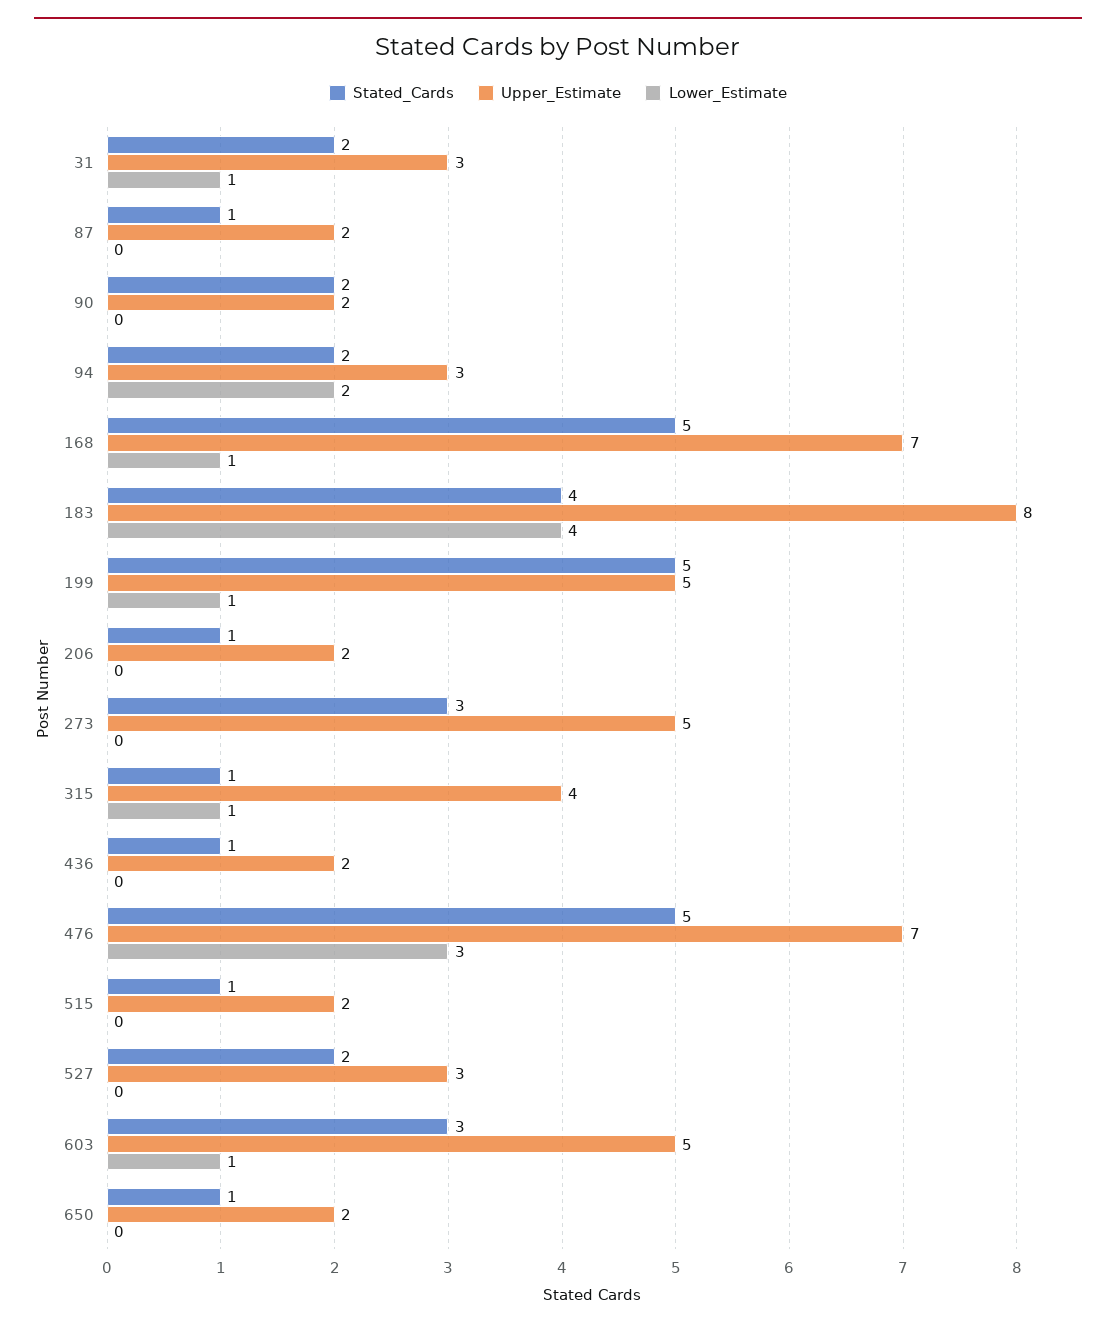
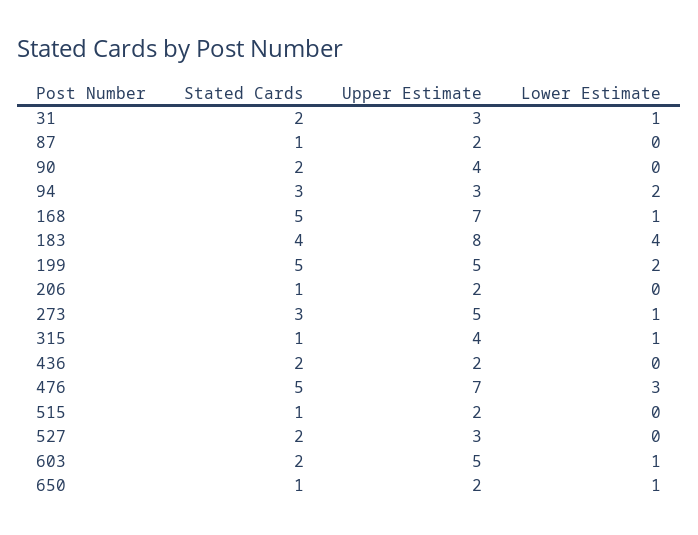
  {
    "Stated_Cards": {
      "31": 2,
      "87": 1,
      "90": 2,
-     "94": 2,
+     "94": 3,
      "168": 5,
      "183": 4,
      "199": 5,
      "206": 1,
      "273": 3,
      "315": 1,
-     "436": 1,
+     "436": 2,
      "476": 5,
      "515": 1,
      "527": 2,
-     "603": 3,
+     "603": 2,
      "650": 1
    },
    "Upper_Estimate": {
      "31": 3,
      "87": 2,
-     "90": 2,
+     "90": 4,
      "94": 3,
      "168": 7,
      "183": 8,
      "199": 5,
      "206": 2,
      "273": 5,
      "315": 4,
      "436": 2,
      "476": 7,
      "515": 2,
      "527": 3,
      "603": 5,
      "650": 2
    },
    "Lower_Estimate": {
      "31": 1,
      "87": 0,
      "90": 0,
      "94": 2,
      "168": 1,
      "183": 4,
-     "199": 1,
+     "199": 2,
      "206": 0,
-     "273": 0,
+     "273": 1,
      "315": 1,
      "436": 0,
      "476": 3,
      "515": 0,
      "527": 0,
      "603": 1,
-     "650": 0
+     "650": 1
    }
  }

